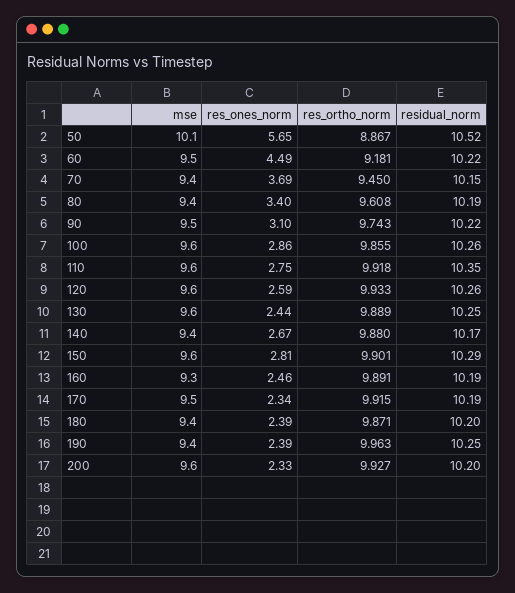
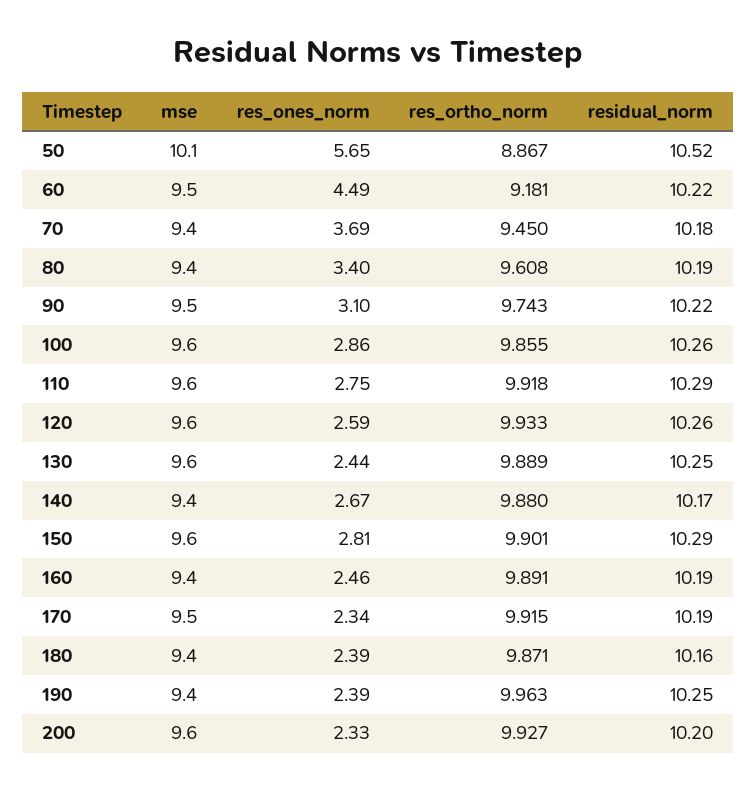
  {
    "mse": {
      "50": 10.1,
      "60": 9.5,
      "70": 9.4,
      "80": 9.4,
      "90": 9.5,
      "100": 9.6,
      "110": 9.6,
      "120": 9.6,
      "130": 9.6,
      "140": 9.4,
      "150": 9.6,
-     "160": 9.3,
+     "160": 9.4,
      "170": 9.5,
      "180": 9.4,
      "190": 9.4,
      "200": 9.6
    },
    "res_ones_norm": {
      "50": 5.65,
      "60": 4.49,
      "70": 3.69,
      "80": 3.4,
      "90": 3.1,
      "100": 2.86,
      "110": 2.75,
      "120": 2.59,
      "130": 2.44,
      "140": 2.67,
      "150": 2.81,
      "160": 2.46,
      "170": 2.34,
      "180": 2.39,
      "190": 2.39,
      "200": 2.33
    },
    "res_ortho_norm": {
      "50": 8.867,
      "60": 9.181,
      "70": 9.45,
      "80": 9.608,
      "90": 9.743,
      "100": 9.855,
      "110": 9.918,
      "120": 9.933,
      "130": 9.889,
      "140": 9.88,
      "150": 9.901,
      "160": 9.891,
      "170": 9.915,
      "180": 9.871,
      "190": 9.963,
      "200": 9.927
    },
    "residual_norm": {
      "50": 10.52,
      "60": 10.22,
-     "70": 10.15,
+     "70": 10.18,
      "80": 10.19,
      "90": 10.22,
      "100": 10.26,
-     "110": 10.35,
+     "110": 10.29,
      "120": 10.26,
      "130": 10.25,
      "140": 10.17,
      "150": 10.29,
      "160": 10.19,
      "170": 10.19,
-     "180": 10.2,
+     "180": 10.16,
      "190": 10.25,
      "200": 10.2
    }
  }

